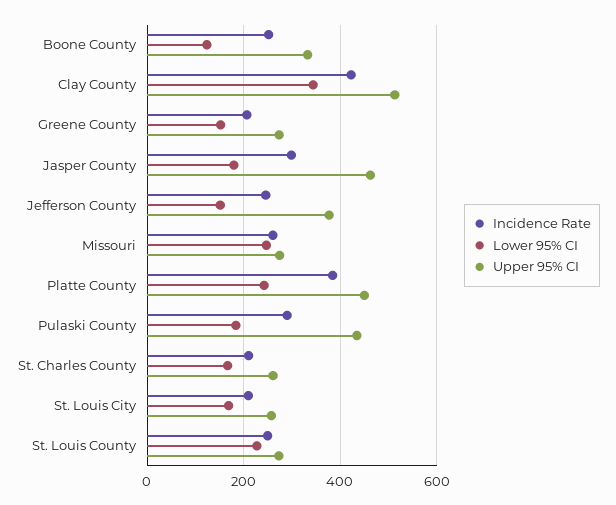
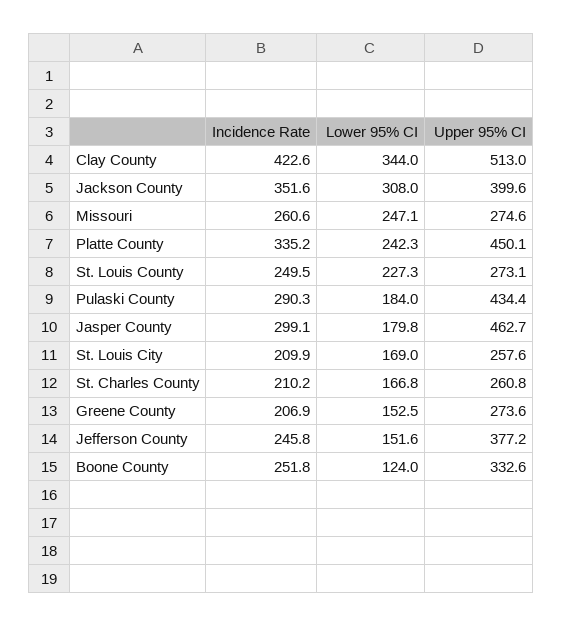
  {
    "Incidence Rate": {
      "Boone County": 251.8,
      "Clay County": 422.6,
      "Greene County": 206.9,
      "Jasper County": 299.1,
      "Jefferson County": 245.8,
      "Missouri": 260.6,
-     "Platte County": 380,
+     "Platte County": 335.2,
      "Pulaski County": 290.3,
      "St. Charles County": 210.2,
      "St. Louis City": 209.9,
-     "St. Louis County": 249.5
+     "St. Louis County": 249.5,
+     "Jackson County": 351.6
    },
    "Lower 95% CI": {
      "Boone County": 124,
      "Clay County": 344,
      "Greene County": 152.5,
      "Jasper County": 179.8,
      "Jefferson County": 151.6,
      "Missouri": 247.1,
      "Platte County": 242.3,
      "Pulaski County": 184,
      "St. Charles County": 166.8,
      "St. Louis City": 169,
-     "St. Louis County": 227.3
+     "St. Louis County": 227.3,
+     "Jackson County": 308
    },
    "Upper 95% CI": {
      "Boone County": 332.6,
      "Clay County": 513,
      "Greene County": 273.6,
      "Jasper County": 462.7,
      "Jefferson County": 377.2,
      "Missouri": 274.6,
      "Platte County": 450.1,
      "Pulaski County": 434.4,
      "St. Charles County": 260.8,
      "St. Louis City": 257.6,
-     "St. Louis County": 273.1
+     "St. Louis County": 273.1,
+     "Jackson County": 399.6
    }
  }

